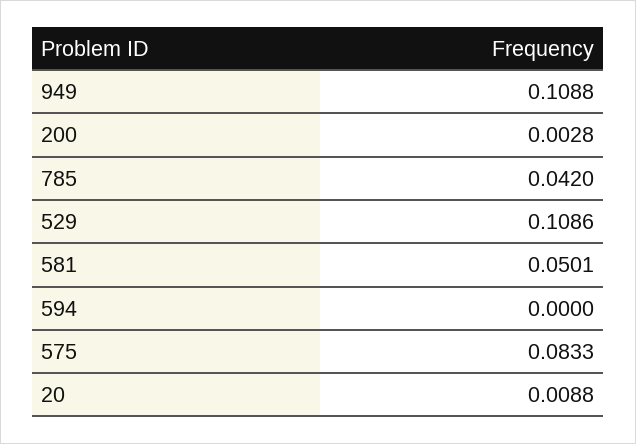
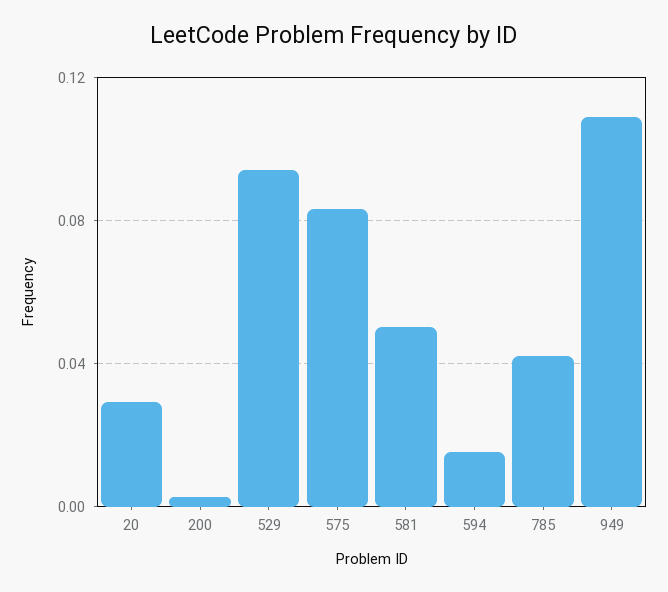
  {
    "949": 0.1088,
    "200": 0.0028,
    "785": 0.042,
-   "529": 0.1086,
+   "529": 0.095,
    "581": 0.0501,
-   "594": 0,
+   "594": 0.015,
    "575": 0.0833,
-   "20": 0.0088
+   "20": 0.03
  }

